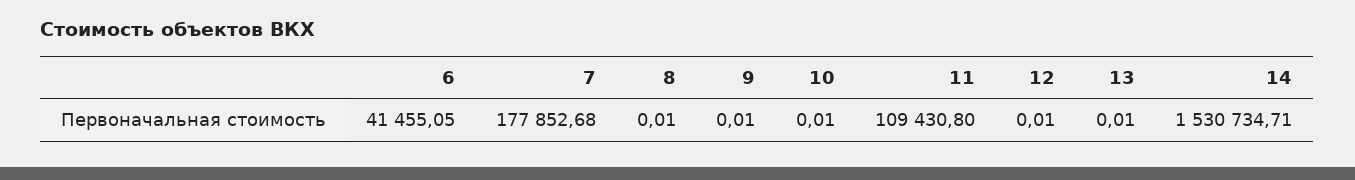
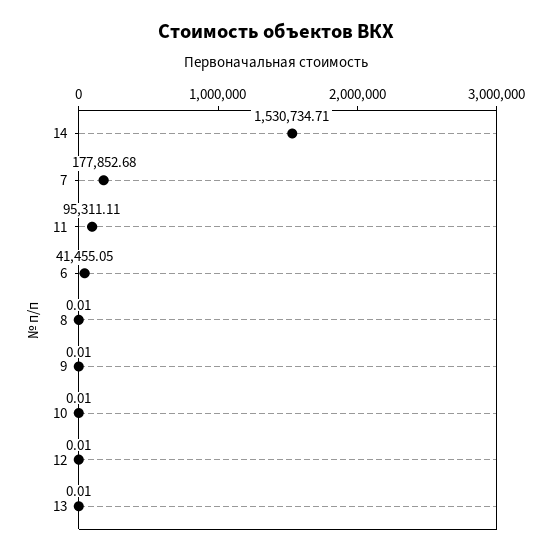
  {
    "6": 41455.05,
    "7": 177852.68,
    "8": 0.01,
    "9": 0.01,
    "10": 0.01,
-   "11": 109430.8,
+   "11": 95311.11,
    "12": 0.01,
    "13": 0.01,
    "14": 1530734.71
  }

